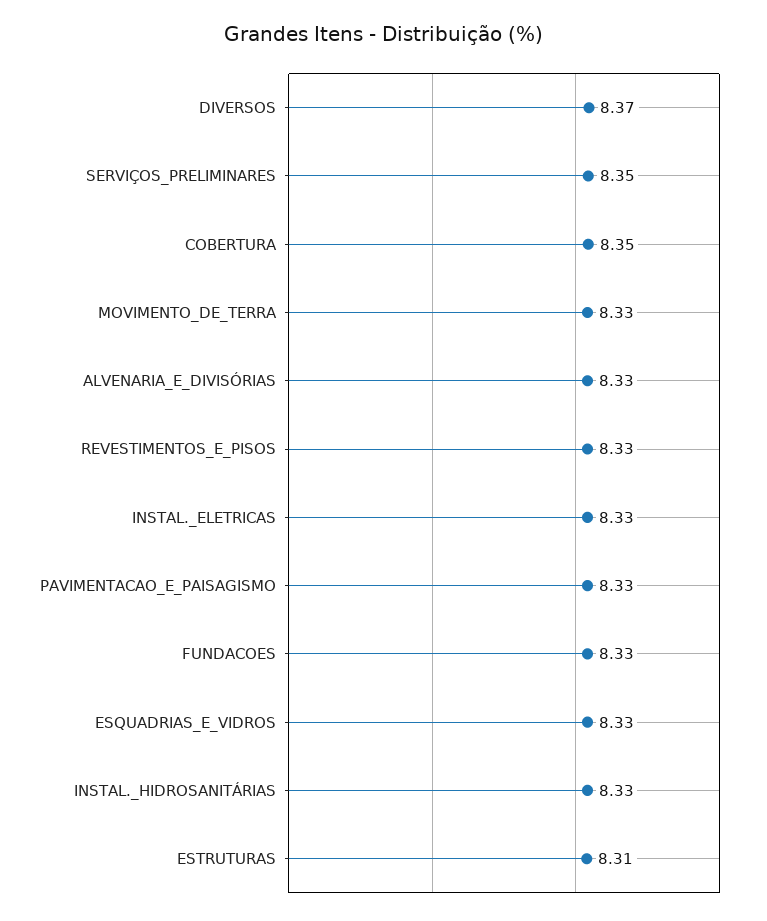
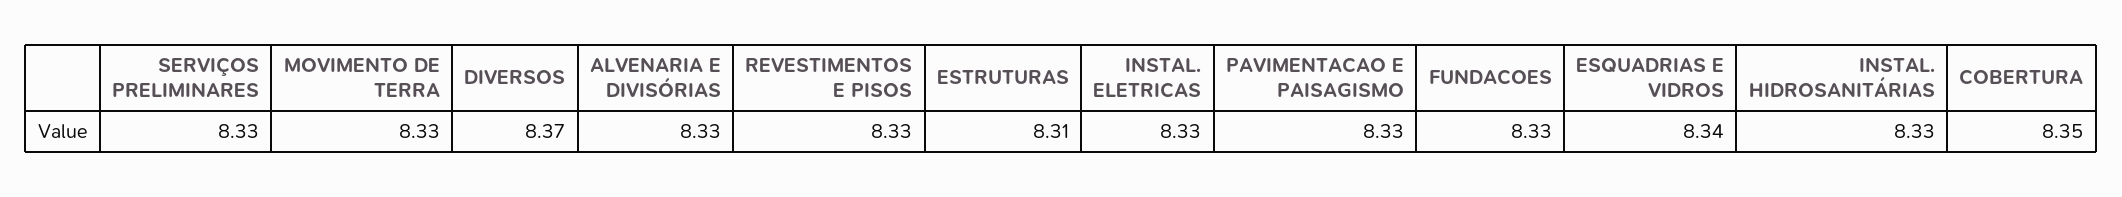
  {
    "DIVERSOS": 8.37,
-   "SERVIÇOS_PRELIMINARES": 8.35,
+   "SERVIÇOS_PRELIMINARES": 8.33,
    "COBERTURA": 8.35,
    "MOVIMENTO_DE_TERRA": 8.33,
    "ALVENARIA_E_DIVISÓRIAS": 8.33,
    "REVESTIMENTOS_E_PISOS": 8.33,
    "INSTAL._ELETRICAS": 8.33,
    "PAVIMENTACAO_E_PAISAGISMO": 8.33,
    "FUNDACOES": 8.33,
-   "ESQUADRIAS_E_VIDROS": 8.33,
+   "ESQUADRIAS_E_VIDROS": 8.34,
    "INSTAL._HIDROSANITÁRIAS": 8.33,
    "ESTRUTURAS": 8.31
  }

